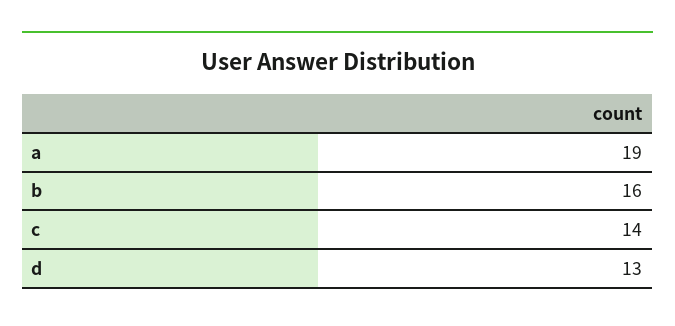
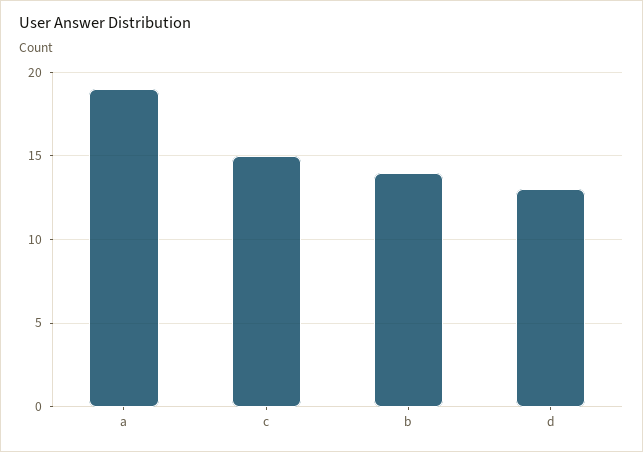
  {
    "a": 19,
-   "b": 16,
+   "b": 14,
-   "c": 14,
+   "c": 15,
    "d": 13
  }

